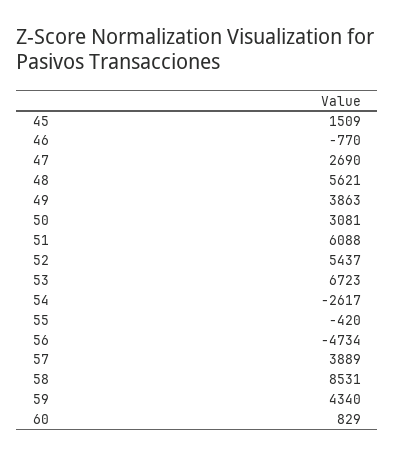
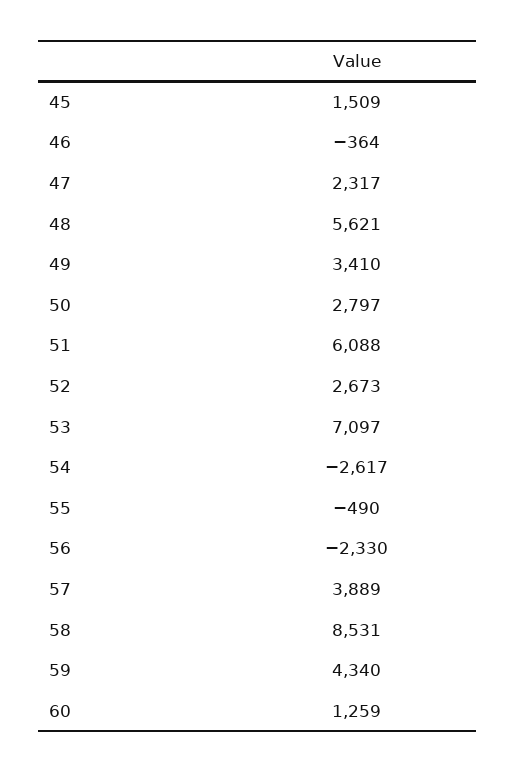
  {
    "45": 1509,
-   "46": -770,
+   "46": -364,
-   "47": 2690,
+   "47": 2317,
    "48": 5621,
-   "49": 3863,
+   "49": 3410,
-   "50": 3081,
+   "50": 2797,
    "51": 6088,
-   "52": 5437,
+   "52": 2673,
-   "53": 6723,
+   "53": 7097,
    "54": -2617,
-   "55": -420,
+   "55": -490,
-   "56": -4734,
+   "56": -2330,
    "57": 3889,
    "58": 8531,
    "59": 4340,
-   "60": 829
+   "60": 1259
  }

